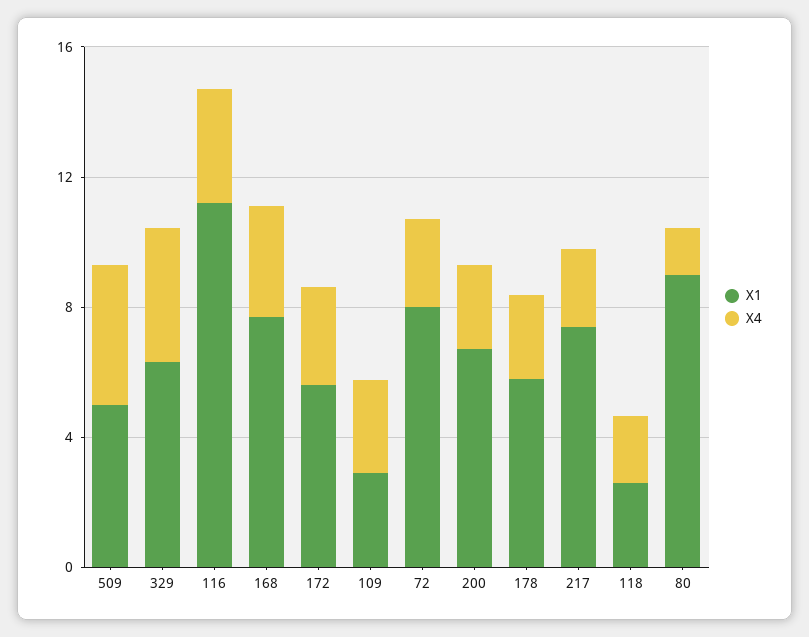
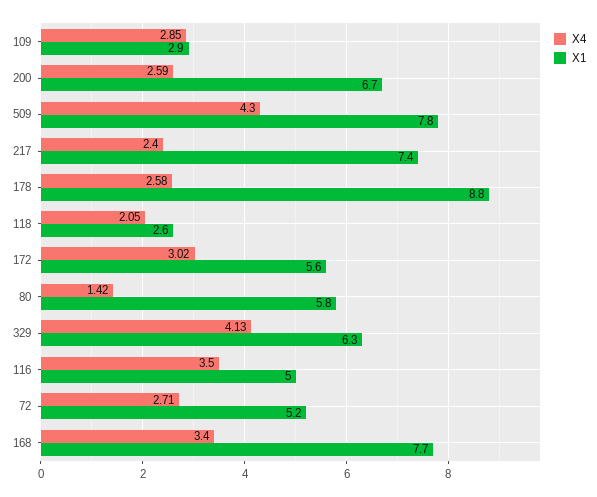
  {
    "X1": {
-     "509": 5,
+     "509": 7.8,
      "329": 6.3,
-     "116": 11,
+     "116": 5,
      "168": 7.7,
      "172": 5.6,
      "109": 2.9,
-     "72": 8,
+     "72": 5.2,
      "200": 6.7,
-     "178": 6,
+     "178": 8.8,
      "217": 7.4,
      "118": 2.6,
-     "80": 9
+     "80": 5.8
    },
    "X4": {
      "509": 4.3,
      "329": 4.13,
      "116": 3.5,
      "168": 3.4,
      "172": 3.02,
      "109": 2.85,
      "72": 2.71,
      "200": 2.59,
      "178": 2.58,
      "217": 2.4,
      "118": 2.05,
      "80": 1.42
    }
  }

